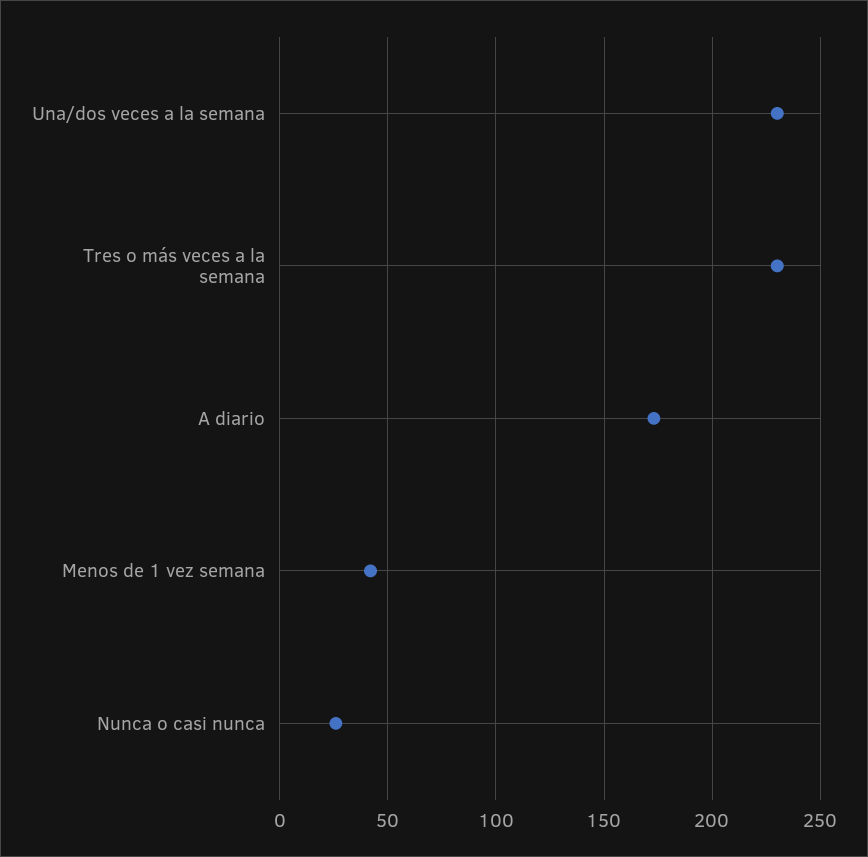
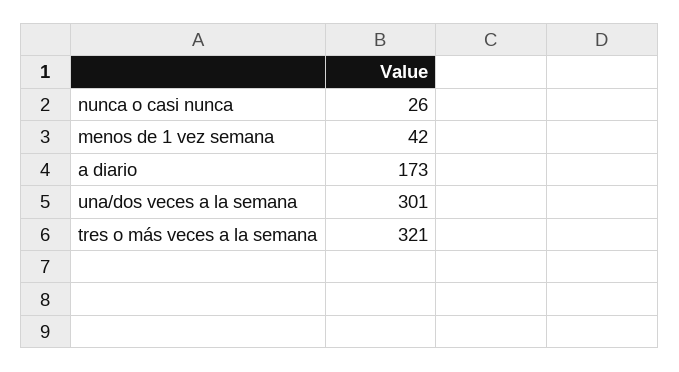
  {
-   "Una/dos veces a la semana": 230,
+   "Una/dos veces a la semana": 301,
-   "Tres o más veces a la semana": 230,
+   "Tres o más veces a la semana": 321,
    "A diario": 173,
    "Menos de 1 vez semana": 42,
    "Nunca o casi nunca": 26
  }

